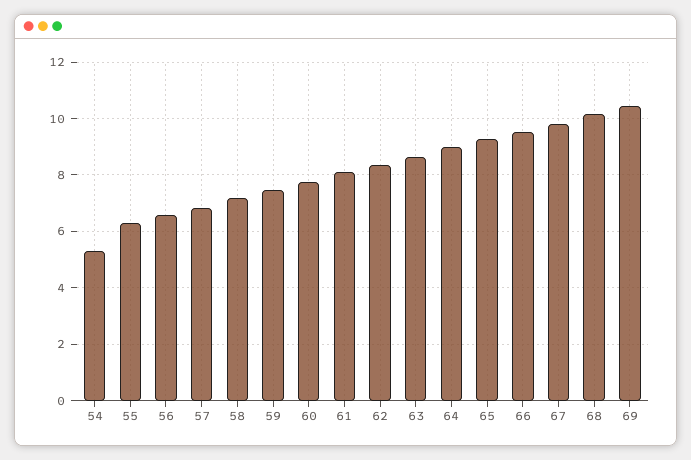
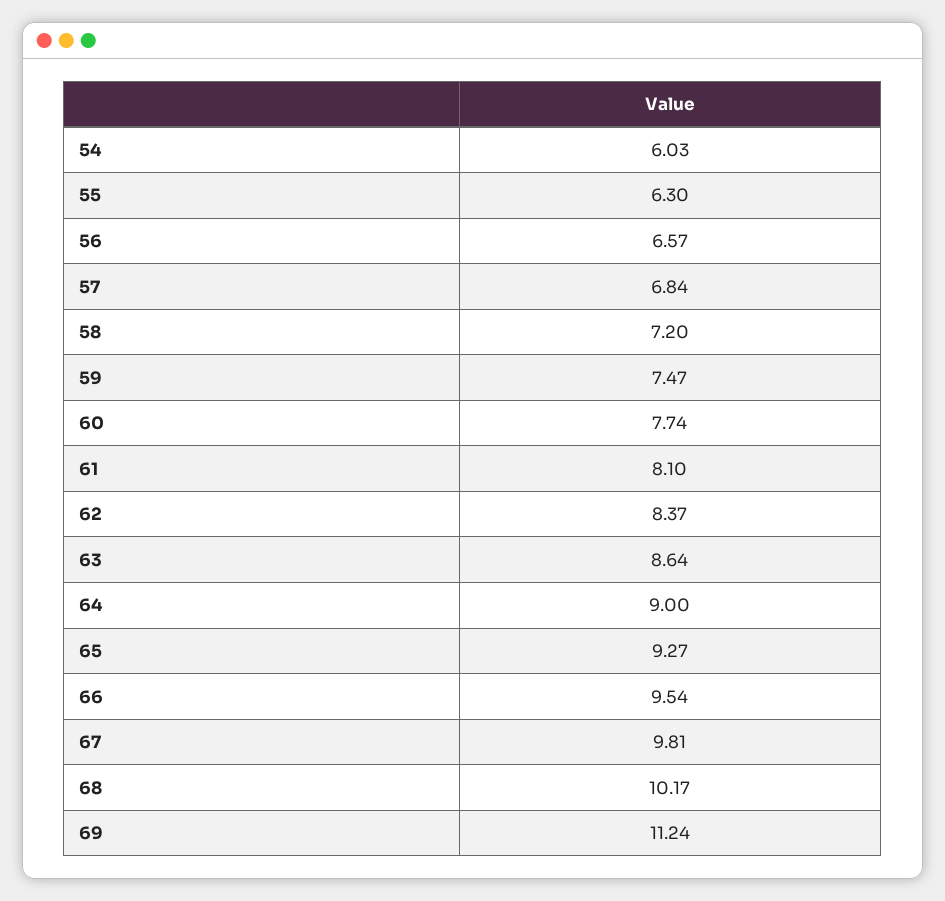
  {
-   "54": 5.25,
+   "54": 6.03,
    "55": 6.3,
    "56": 6.57,
    "57": 6.84,
    "58": 7.2,
    "59": 7.47,
    "60": 7.74,
    "61": 8.1,
    "62": 8.37,
    "63": 8.64,
    "64": 9,
    "65": 9.27,
    "66": 9.54,
    "67": 9.81,
    "68": 10.17,
-   "69": 10.5
+   "69": 11.24
  }

